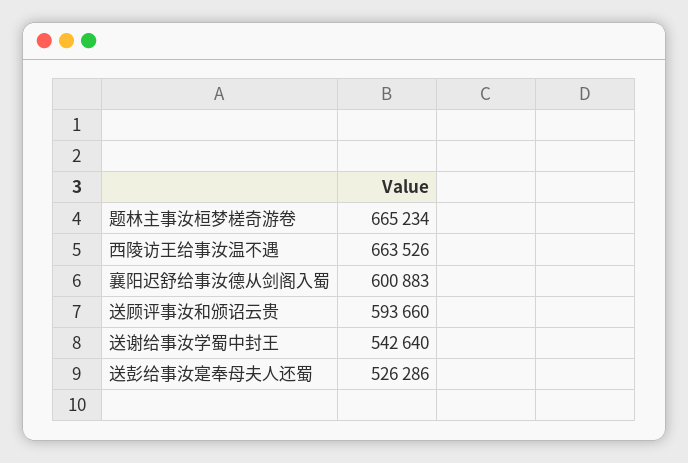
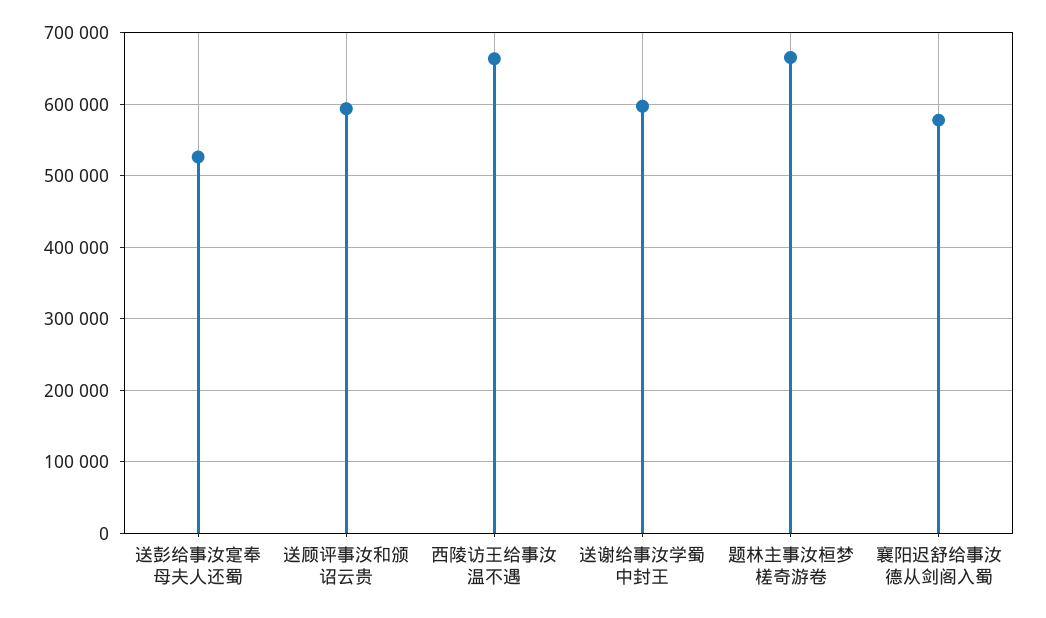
  {
    "题林主事汝桓梦槎奇游卷": 665234,
    "西陵访王给事汝温不遇": 663526,
-   "襄阳迟舒给事汝德从剑阁入蜀": 600883,
+   "襄阳迟舒给事汝德从剑阁入蜀": 580000,
    "送顾评事汝和颁诏云贵": 593660,
-   "送谢给事汝学蜀中封王": 542640,
+   "送谢给事汝学蜀中封王": 600000,
    "送彭给事汝寔奉母夫人还蜀": 526286
  }

